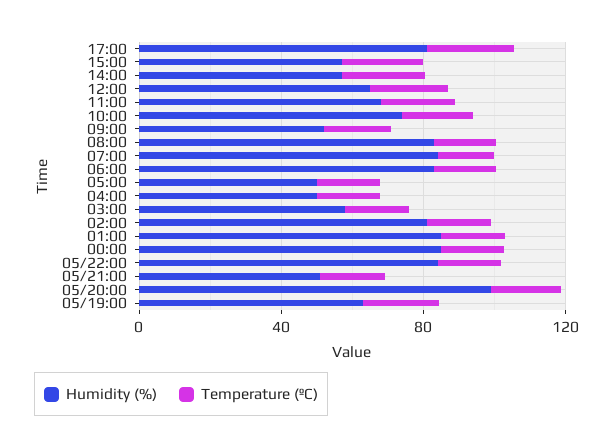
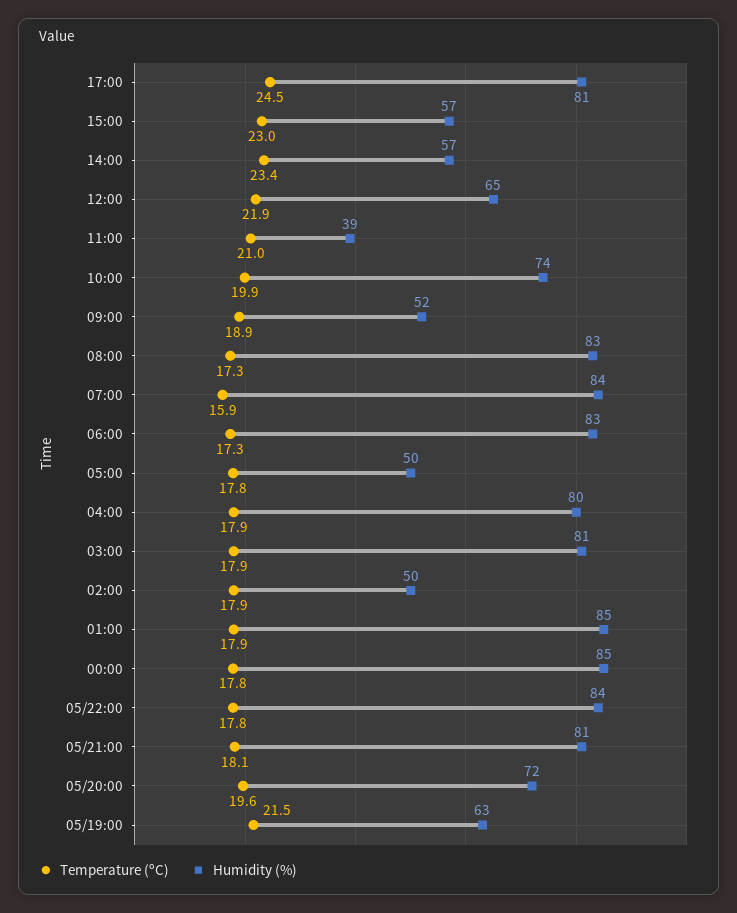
  {
    "Humidity (%)": {
      "17:00": 81,
      "15:00": 57,
      "14:00": 57,
      "12:00": 65,
-     "11:00": 70,
+     "11:00": 39,
      "10:00": 74,
      "09:00": 52,
      "08:00": 83,
      "07:00": 84,
      "06:00": 83,
      "05:00": 50,
-     "04:00": 50,
+     "04:00": 80,
-     "03:00": 60,
+     "03:00": 81,
-     "02:00": 80,
+     "02:00": 50,
      "01:00": 85,
      "00:00": 85,
      "05/22:00": 84,
-     "05/21:00": 50,
+     "05/21:00": 81,
-     "05/20:00": 100,
+     "05/20:00": 72,
      "05/19:00": 63
    },
    "Temperature (ºC)": {
      "17:00": 24.5,
      "15:00": 23,
      "14:00": 23.4,
      "12:00": 21.9,
      "11:00": 21,
      "10:00": 19.9,
      "09:00": 18.9,
      "08:00": 17.3,
      "07:00": 15.9,
      "06:00": 17.3,
      "05:00": 17.8,
      "04:00": 17.9,
      "03:00": 17.9,
      "02:00": 17.9,
      "01:00": 17.9,
      "00:00": 17.8,
      "05/22:00": 17.8,
      "05/21:00": 18.1,
      "05/20:00": 19.6,
      "05/19:00": 21.5
    }
  }

